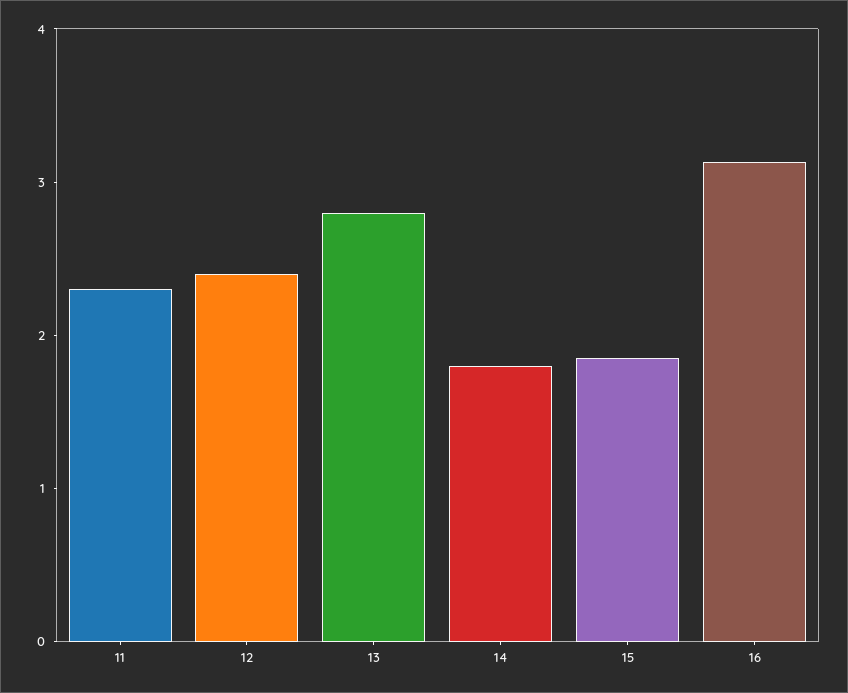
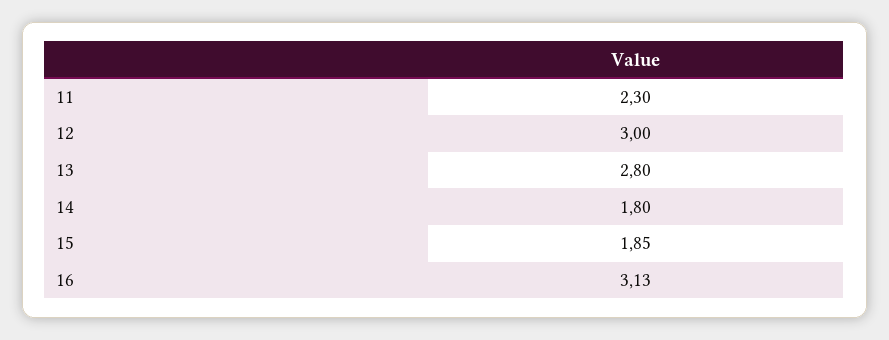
  {
    "11": 2.3,
-   "12": 2.4,
+   "12": 3,
    "13": 2.8,
    "14": 1.8,
    "15": 1.85,
    "16": 3.13
  }

